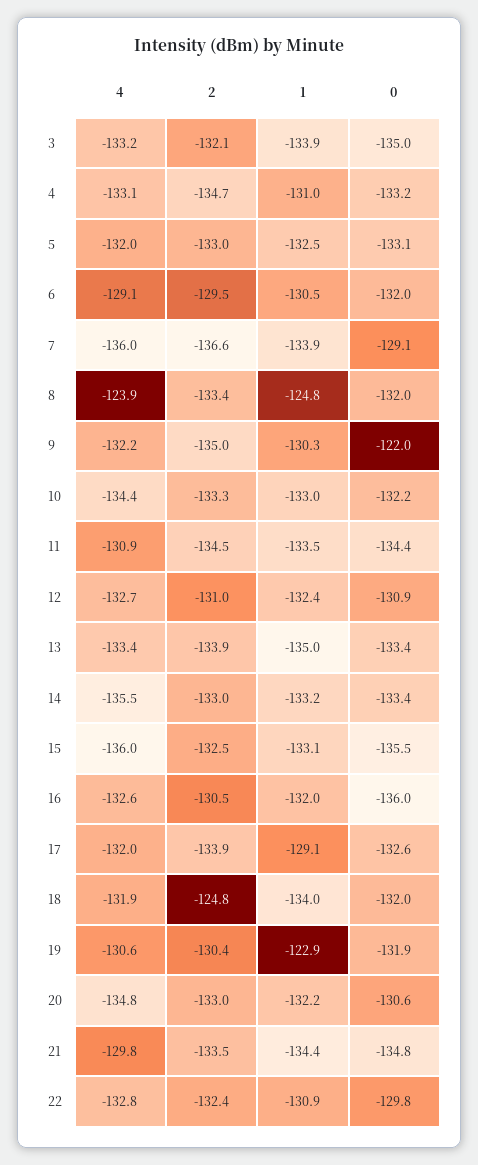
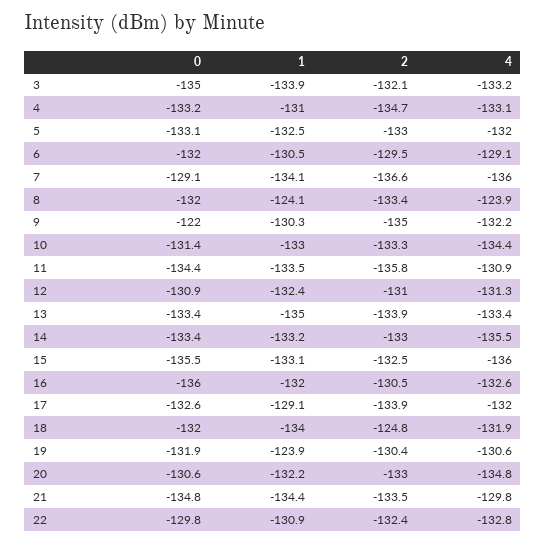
  {
    "4": {
      "3": -133.2,
      "4": -133.1,
      "5": -132,
      "6": -129.1,
      "7": -136,
      "8": -123.9,
      "9": -132.2,
      "10": -134.4,
      "11": -130.9,
-     "12": -132.7,
+     "12": -131.3,
      "13": -133.4,
      "14": -135.5,
      "15": -136,
      "16": -132.6,
      "17": -132,
      "18": -131.9,
      "19": -130.6,
      "20": -134.8,
      "21": -129.8,
      "22": -132.8
    },
    "2": {
      "3": -132.1,
      "4": -134.7,
      "5": -133,
      "6": -129.5,
      "7": -136.6,
      "8": -133.4,
      "9": -135,
      "10": -133.3,
-     "11": -134.5,
+     "11": -135.8,
      "12": -131,
      "13": -133.9,
      "14": -133,
      "15": -132.5,
      "16": -130.5,
      "17": -133.9,
      "18": -124.8,
      "19": -130.4,
      "20": -133,
      "21": -133.5,
      "22": -132.4
    },
    "1": {
      "3": -133.9,
      "4": -131,
      "5": -132.5,
      "6": -130.5,
-     "7": -133.9,
+     "7": -134.1,
-     "8": -124.8,
+     "8": -124.1,
      "9": -130.3,
      "10": -133,
      "11": -133.5,
      "12": -132.4,
      "13": -135,
      "14": -133.2,
      "15": -133.1,
      "16": -132,
      "17": -129.1,
      "18": -134,
-     "19": -122.9,
+     "19": -123.9,
      "20": -132.2,
      "21": -134.4,
      "22": -130.9
    },
    "0": {
      "3": -135,
      "4": -133.2,
      "5": -133.1,
      "6": -132,
      "7": -129.1,
      "8": -132,
      "9": -122,
-     "10": -132.2,
+     "10": -131.4,
      "11": -134.4,
      "12": -130.9,
      "13": -133.4,
      "14": -133.4,
      "15": -135.5,
      "16": -136,
      "17": -132.6,
      "18": -132,
      "19": -131.9,
      "20": -130.6,
      "21": -134.8,
      "22": -129.8
    }
  }

